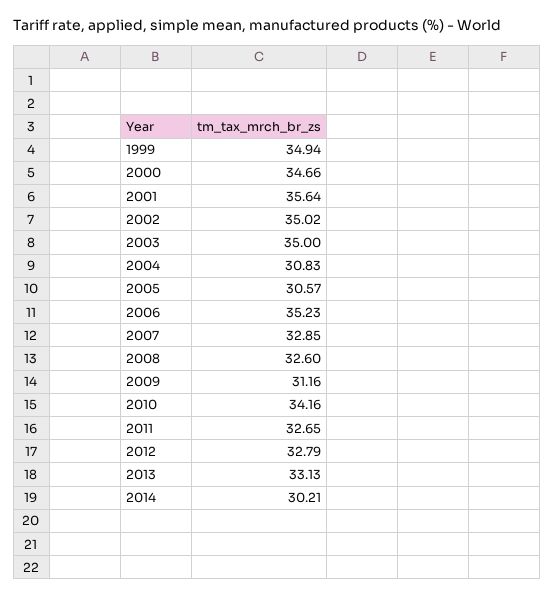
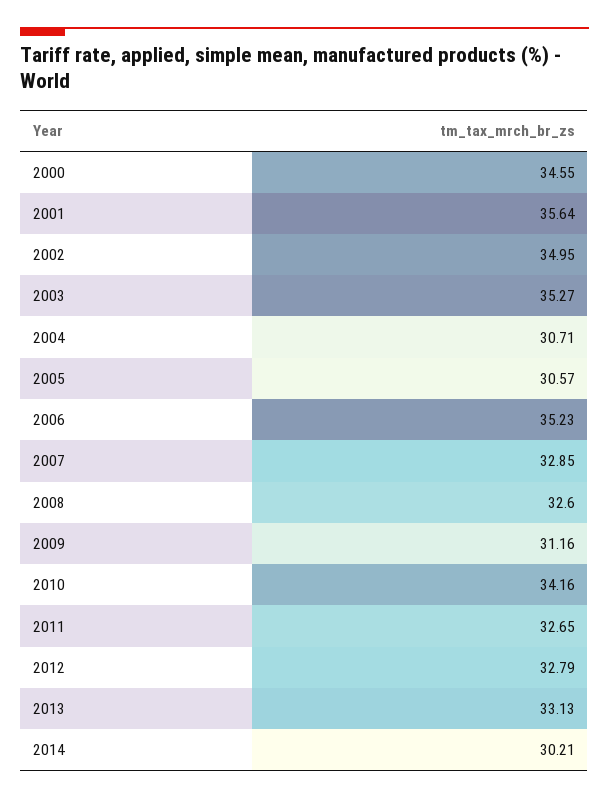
  {
-   "1999": 34.94,
-   "2000": 34.66,
+   "2000": 34.55,
    "2001": 35.64,
-   "2002": 35.02,
+   "2002": 34.95,
-   "2003": 35,
+   "2003": 35.27,
-   "2004": 30.83,
+   "2004": 30.71,
    "2005": 30.57,
    "2006": 35.23,
    "2007": 32.85,
    "2008": 32.6,
    "2009": 31.16,
    "2010": 34.16,
    "2011": 32.65,
    "2012": 32.79,
    "2013": 33.13,
    "2014": 30.21
  }

